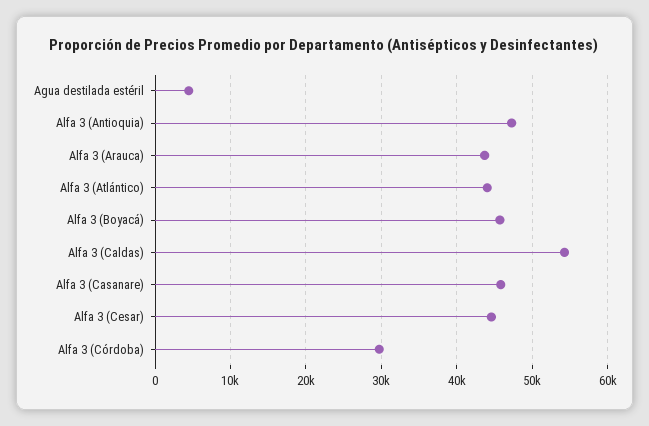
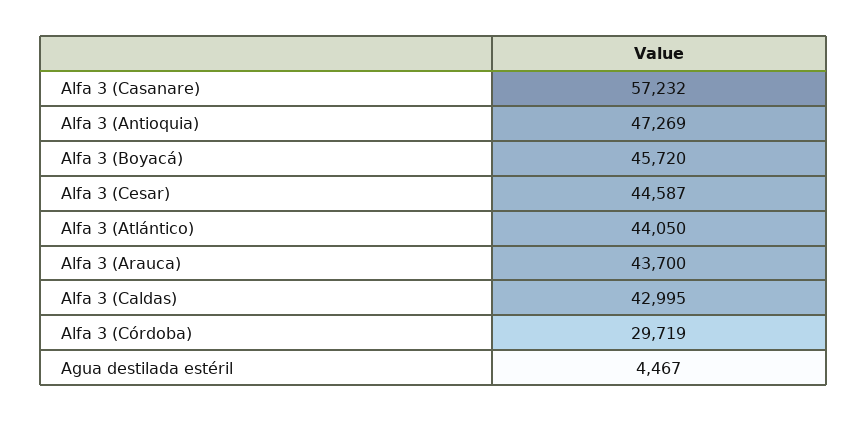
  {
    "Agua destilada estéril": 4467,
    "Alfa 3 (Antioquia)": 47269,
    "Alfa 3 (Arauca)": 43700,
    "Alfa 3 (Atlántico)": 44050,
    "Alfa 3 (Boyacá)": 45720,
-   "Alfa 3 (Caldas)": 54000,
+   "Alfa 3 (Caldas)": 42995,
-   "Alfa 3 (Casanare)": 46000,
+   "Alfa 3 (Casanare)": 57232,
    "Alfa 3 (Cesar)": 44587,
    "Alfa 3 (Córdoba)": 29719
  }

